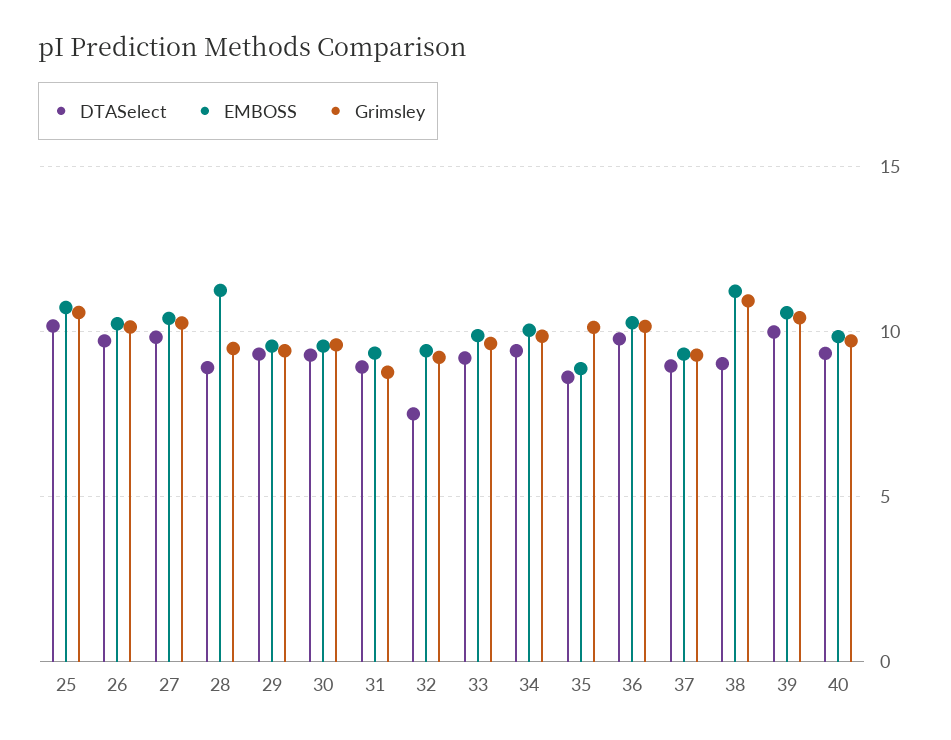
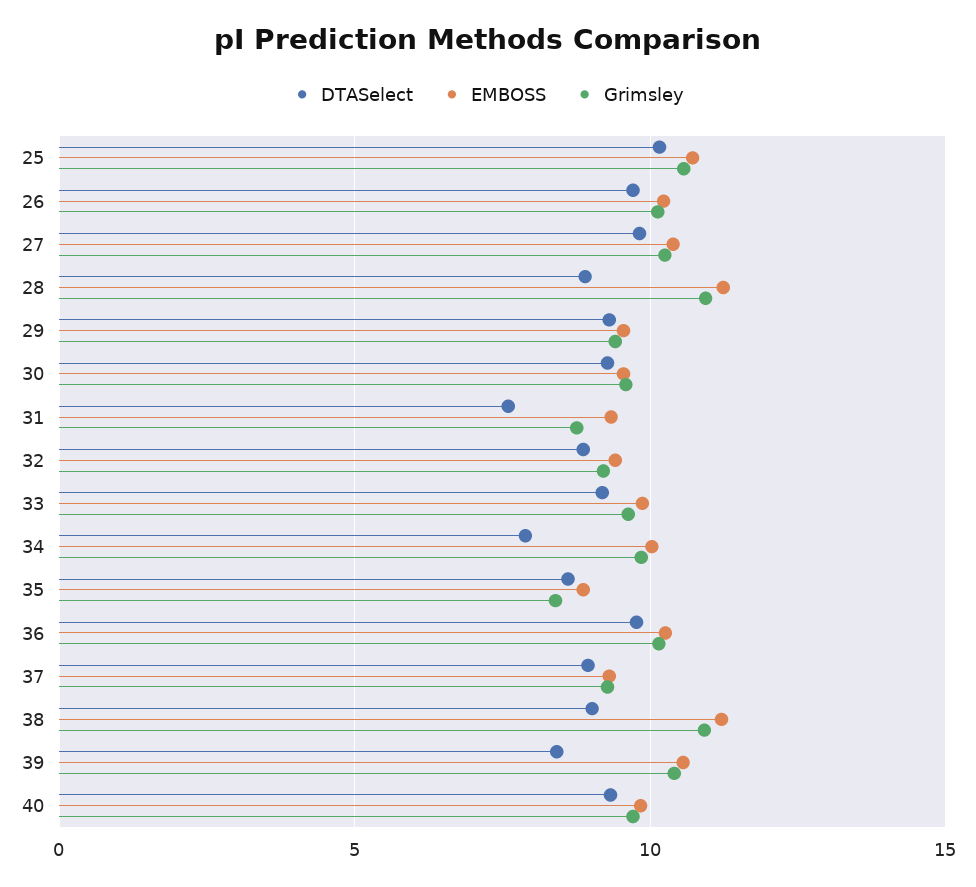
  {
    "DTASelect": {
      "25": 10,
      "26": 9.5,
      "27": 10,
      "28": 9,
      "29": 9.5,
      "30": 9.5,
-     "31": 9,
+     "31": 7.5,
-     "32": 7.5,
+     "32": 9,
      "33": 9,
-     "34": 9.5,
+     "34": 8,
      "35": 8.5,
      "36": 10,
      "37": 9,
      "38": 9,
-     "39": 10,
+     "39": 8.5,
      "40": 9.5
    },
    "EMBOSS": {
      "25": 10.5,
      "26": 10,
      "27": 10.5,
      "28": 11,
      "29": 9.5,
      "30": 9.5,
      "31": 9.5,
      "32": 9.5,
      "33": 10,
      "34": 10,
      "35": 9,
      "36": 10.5,
      "37": 9.5,
      "38": 11,
      "39": 10.5,
      "40": 10
    },
    "Grimsley": {
      "25": 10.5,
      "26": 10,
      "27": 10.5,
-     "28": 9.5,
+     "28": 11,
      "29": 9.5,
      "30": 9.5,
      "31": 9,
      "32": 9,
      "33": 9.5,
      "34": 10,
-     "35": 10,
+     "35": 8.5,
      "36": 10,
      "37": 9.5,
      "38": 11,
      "39": 10.5,
      "40": 9.5
    }
  }

